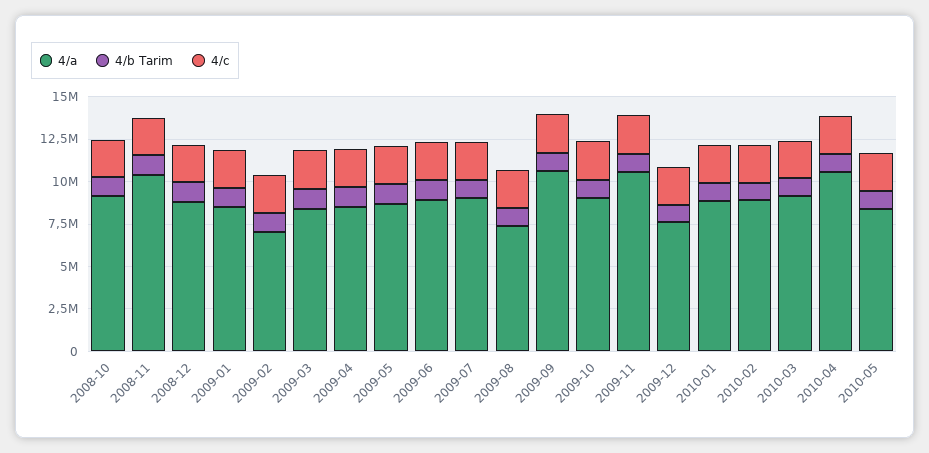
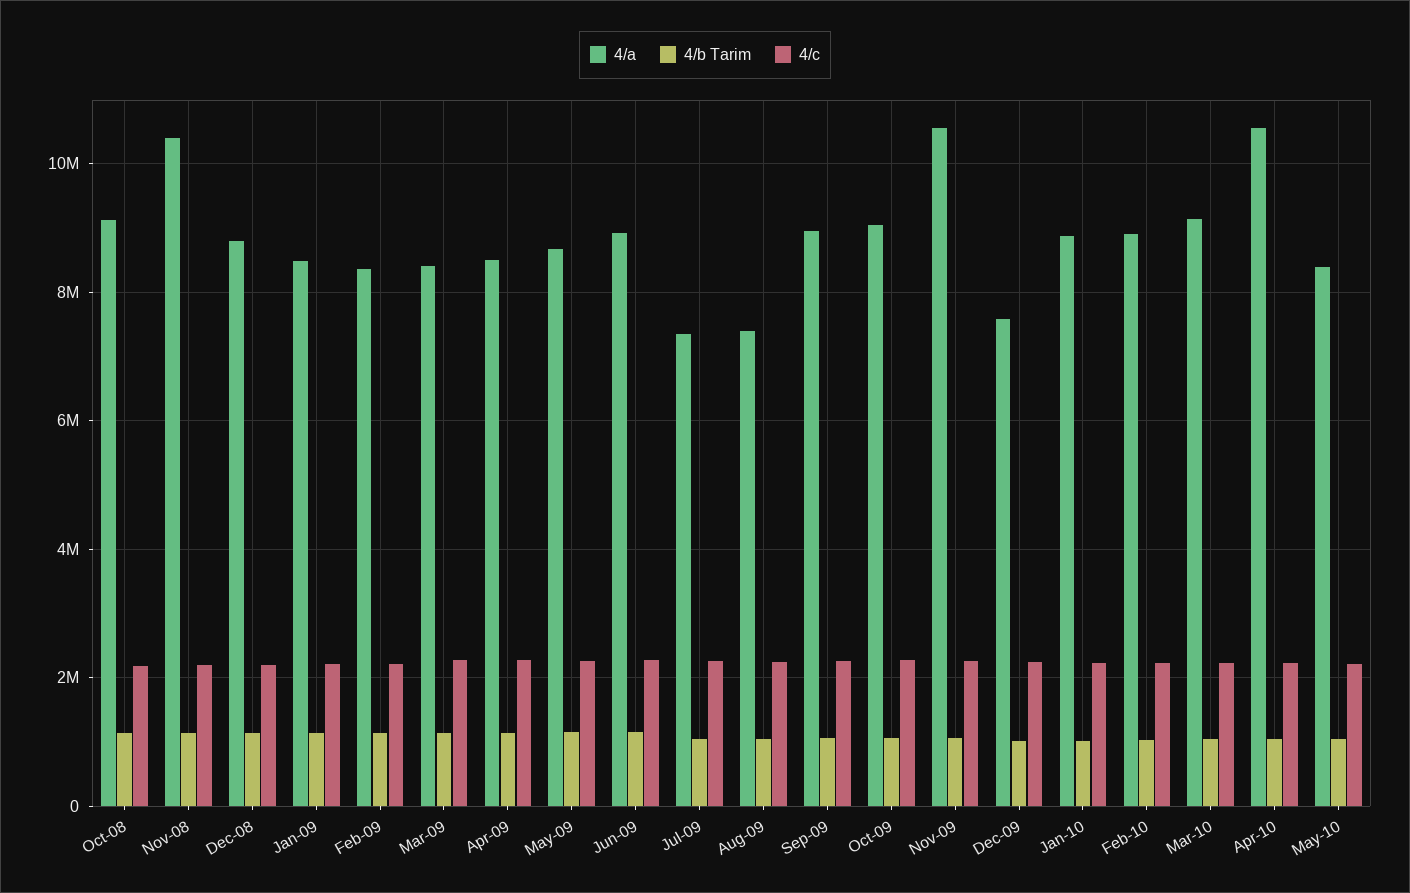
  {
    "4/a": {
      "2008-10": 9200000,
      "2008-11": 10400000,
      "2008-12": 8800000,
      "2009-01": 8400000,
-     "2009-02": 7000000,
+     "2009-02": 8400000,
      "2009-03": 8400000,
      "2009-04": 8600000,
      "2009-05": 8600000,
      "2009-06": 9000000,
-     "2009-07": 9000000,
+     "2009-07": 7400000,
      "2009-08": 7400000,
-     "2009-09": 10500000,
+     "2009-09": 9000000,
      "2009-10": 9000000,
      "2009-11": 10600000,
      "2009-12": 7600000,
      "2010-01": 8800000,
      "2010-02": 9000000,
      "2010-03": 9200000,
      "2010-04": 10600000,
      "2010-05": 8400000
    },
    "4/b Tarim": {
      "2008-10": 1200000,
      "2008-11": 1200000,
      "2008-12": 1200000,
      "2009-01": 1200000,
      "2009-02": 1200000,
      "2009-03": 1200000,
      "2009-04": 1200000,
      "2009-05": 1200000,
      "2009-06": 1200000,
      "2009-07": 1000000,
      "2009-08": 1000000,
      "2009-09": 1000000,
      "2009-10": 1000000,
      "2009-11": 1000000,
      "2009-12": 1000000,
      "2010-01": 1000000,
      "2010-02": 1000000,
      "2010-03": 1000000,
      "2010-04": 1000000,
      "2010-05": 1000000
    },
    "4/c": {
      "2008-10": 2200000,
      "2008-11": 2200000,
      "2008-12": 2200000,
      "2009-01": 2200000,
      "2009-02": 2200000,
      "2009-03": 2200000,
      "2009-04": 2200000,
      "2009-05": 2200000,
      "2009-06": 2200000,
      "2009-07": 2200000,
      "2009-08": 2200000,
      "2009-09": 2200000,
      "2009-10": 2200000,
      "2009-11": 2200000,
      "2009-12": 2200000,
      "2010-01": 2200000,
      "2010-02": 2200000,
      "2010-03": 2200000,
      "2010-04": 2200000,
      "2010-05": 2200000
    }
  }

